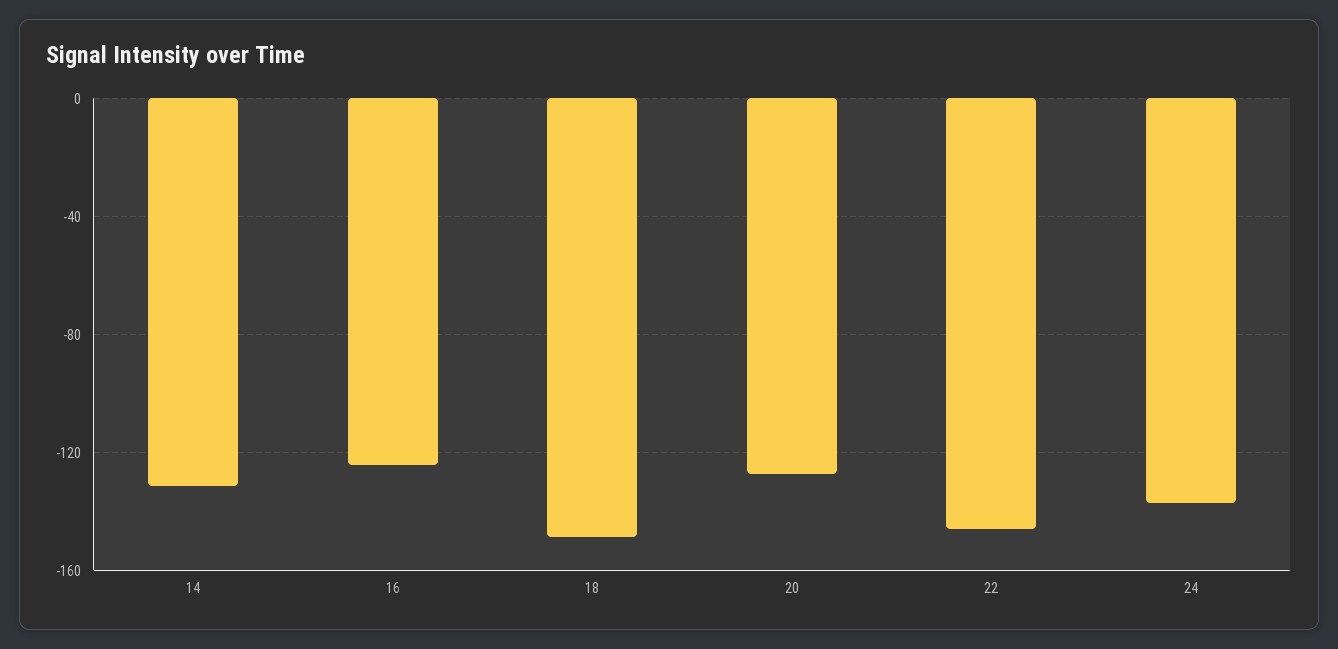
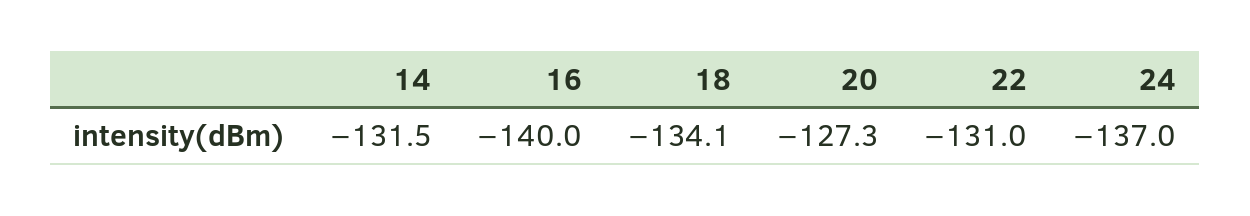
  {
    "14": -131.5,
-   "16": -125,
+   "16": -140,
-   "18": -150,
+   "18": -134.1,
    "20": -127.3,
-   "22": -145,
+   "22": -131,
    "24": -137
  }

